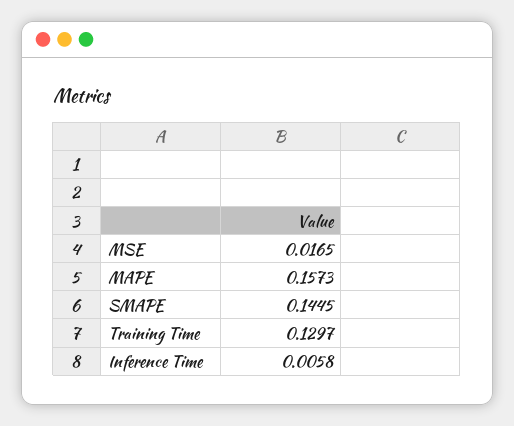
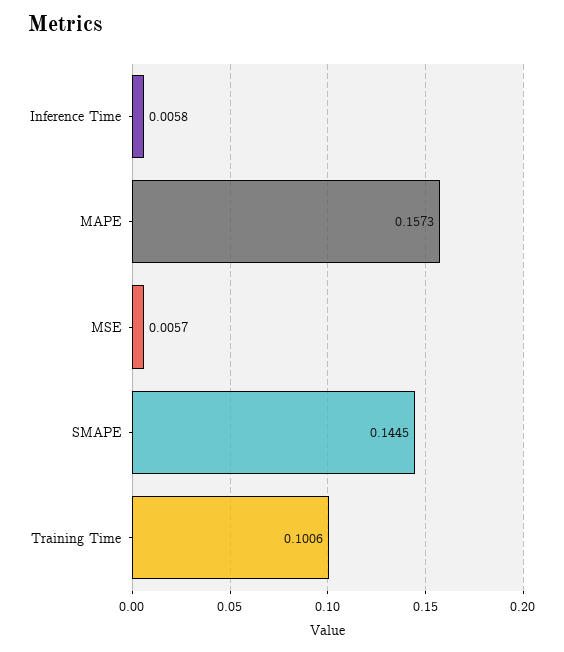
  {
-   "MSE": 0.0165,
+   "MSE": 0.0057,
    "MAPE": 0.1573,
    "SMAPE": 0.1445,
-   "Training Time": 0.1297,
+   "Training Time": 0.1006,
    "Inference Time": 0.0058
  }

